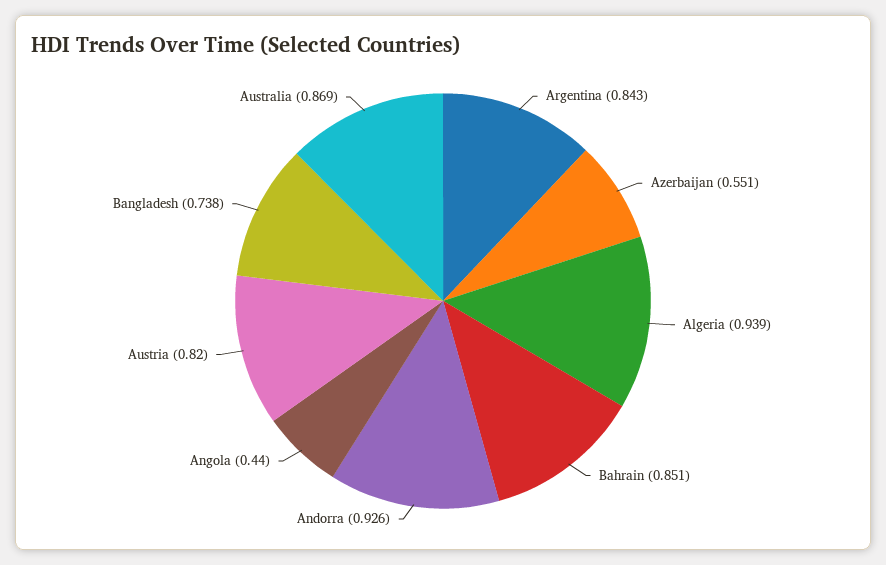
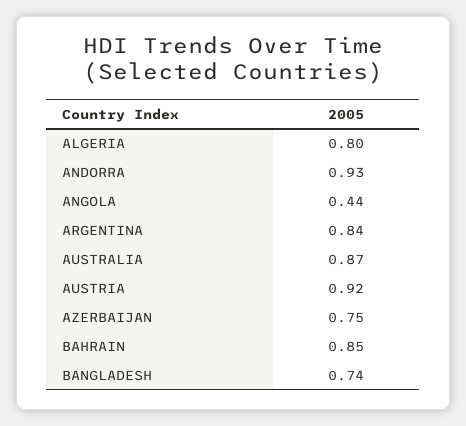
  {
    "Argentina": 0.843,
-   "Azerbaijan": 0.551,
+   "Azerbaijan": 0.75,
-   "Algeria": 0.939,
+   "Algeria": 0.8,
    "Bahrain": 0.851,
    "Andorra": 0.926,
    "Angola": 0.44,
-   "Austria": 0.82,
+   "Austria": 0.92,
    "Bangladesh": 0.738,
    "Australia": 0.869
  }

